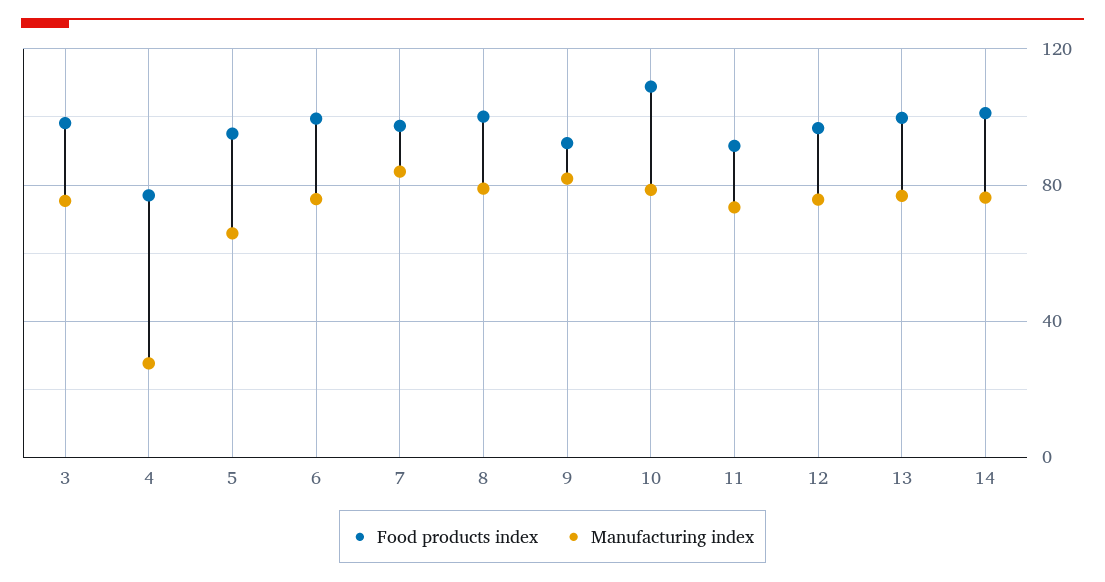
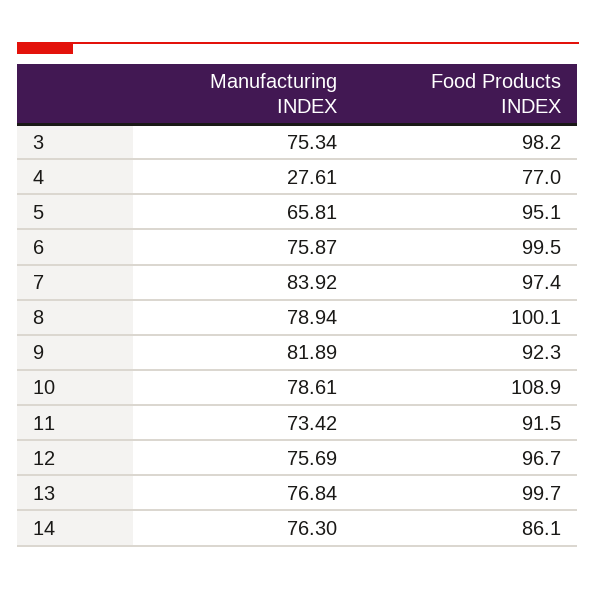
  {
    "Food products index": {
      "3": 98.2,
      "4": 77,
      "5": 95.1,
      "6": 99.5,
      "7": 97.4,
      "8": 100.1,
      "9": 92.3,
      "10": 108.9,
      "11": 91.5,
      "12": 96.7,
      "13": 99.7,
-     "14": 100
+     "14": 86.1
    },
    "Manufacturing index": {
      "3": 75.34,
      "4": 27.61,
      "5": 65.81,
      "6": 75.87,
      "7": 83.92,
      "8": 78.94,
      "9": 81.89,
      "10": 78.61,
      "11": 73.42,
      "12": 75.69,
      "13": 76.84,
      "14": 76.3
    }
  }

